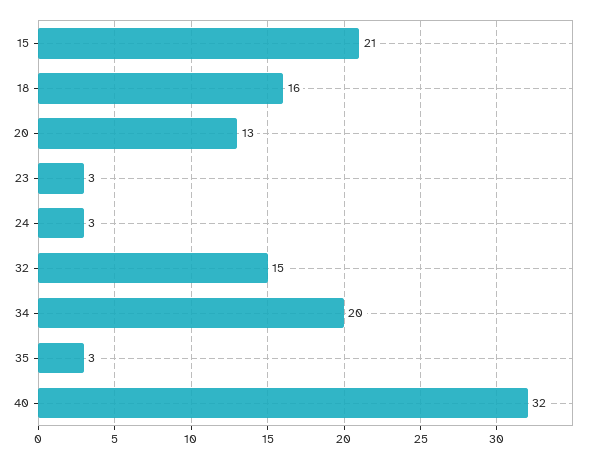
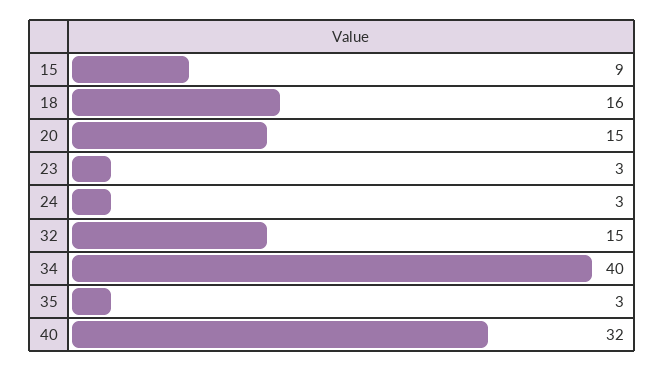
  {
-   "15": 21,
+   "15": 9,
    "18": 16,
-   "20": 13,
+   "20": 15,
    "23": 3,
    "24": 3,
    "32": 15,
-   "34": 20,
+   "34": 40,
    "35": 3,
    "40": 32
  }

